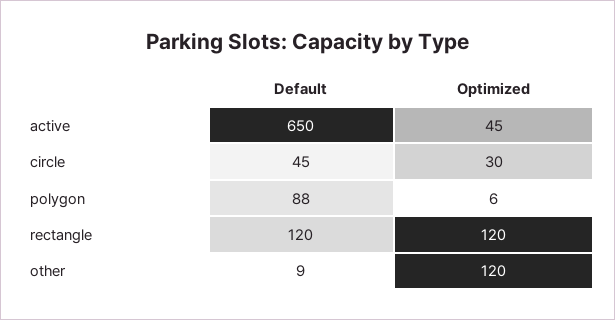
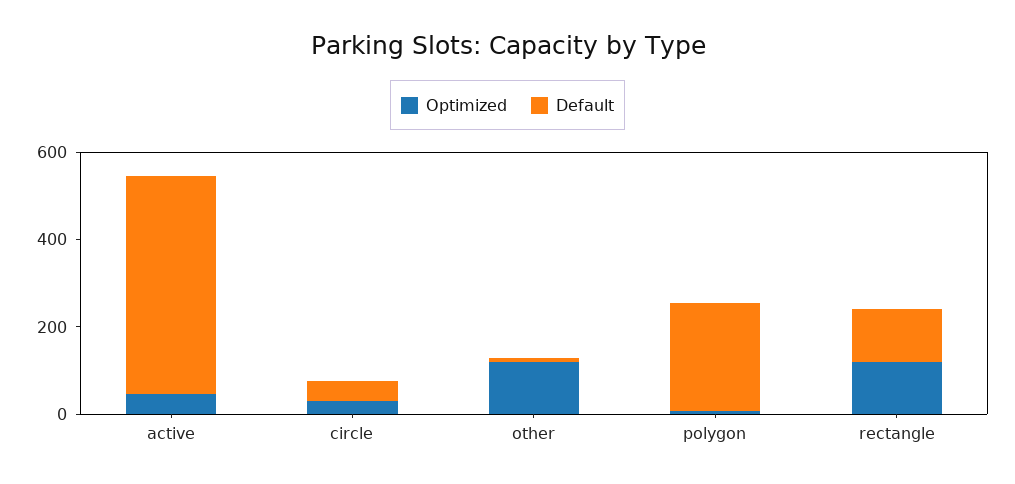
  {
    "Default": {
-     "active": 650,
+     "active": 500,
      "circle": 45,
-     "polygon": 88,
+     "polygon": 250,
      "rectangle": 120,
      "other": 9
    },
    "Optimized": {
      "active": 45,
      "circle": 30,
      "polygon": 6,
      "rectangle": 120,
      "other": 120
    }
  }

